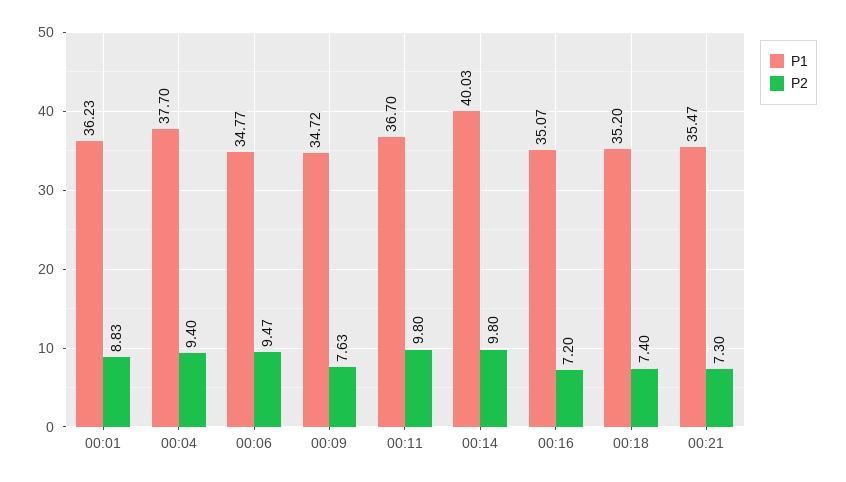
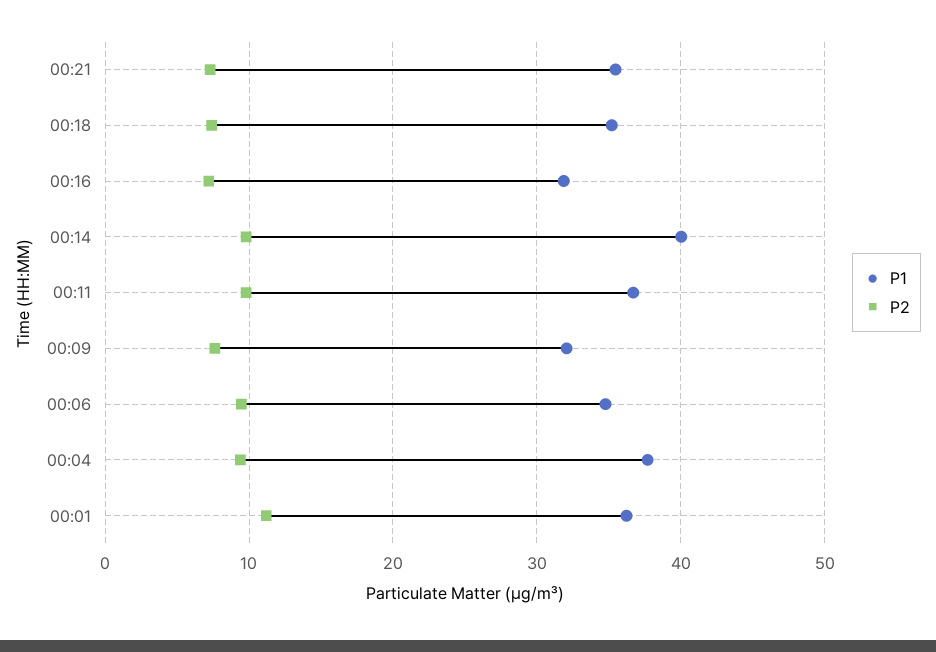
  {
    "P1": {
      "00:01": 36.23,
      "00:04": 37.7,
      "00:06": 34.77,
-     "00:09": 34.72,
+     "00:09": 32,
      "00:11": 36.7,
      "00:14": 40.03,
-     "00:16": 35.07,
+     "00:16": 32,
      "00:18": 35.2,
      "00:21": 35.47
    },
    "P2": {
-     "00:01": 8.83,
+     "00:01": 11,
      "00:04": 9.4,
      "00:06": 9.47,
      "00:09": 7.63,
      "00:11": 9.8,
      "00:14": 9.8,
      "00:16": 7.2,
      "00:18": 7.4,
      "00:21": 7.3
    }
  }

